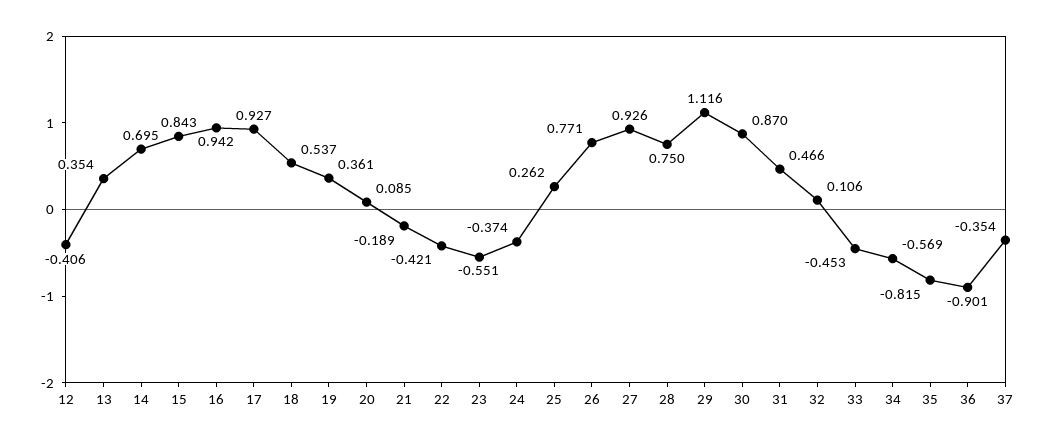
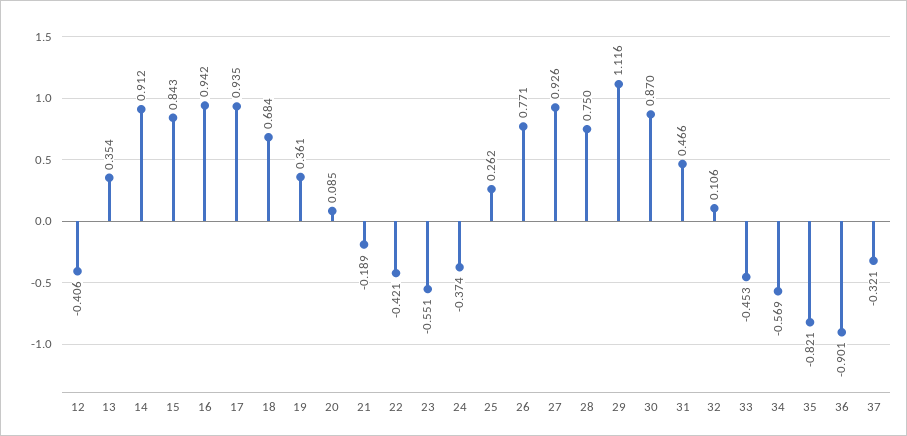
  {
    "12": -0.406,
    "13": 0.354,
-   "14": 0.695,
+   "14": 0.912,
    "15": 0.843,
    "16": 0.942,
-   "17": 0.927,
+   "17": 0.935,
-   "18": 0.537,
+   "18": 0.684,
    "19": 0.361,
    "20": 0.085,
    "21": -0.189,
    "22": -0.421,
    "23": -0.551,
    "24": -0.374,
    "25": 0.262,
    "26": 0.771,
    "27": 0.926,
    "28": 0.75,
    "29": 1.116,
    "30": 0.87,
    "31": 0.466,
    "32": 0.106,
    "33": -0.453,
    "34": -0.569,
-   "35": -0.815,
+   "35": -0.821,
    "36": -0.901,
-   "37": -0.354
+   "37": -0.321
  }

